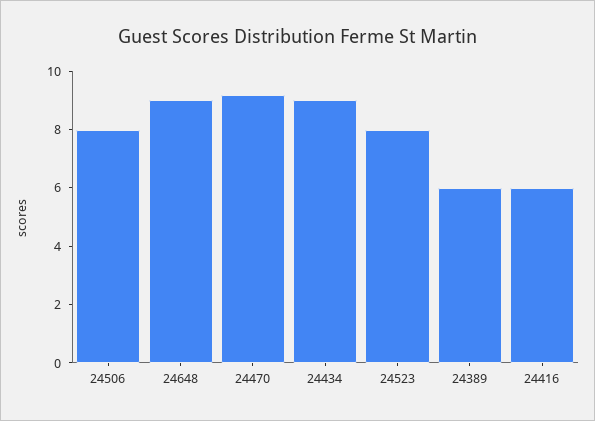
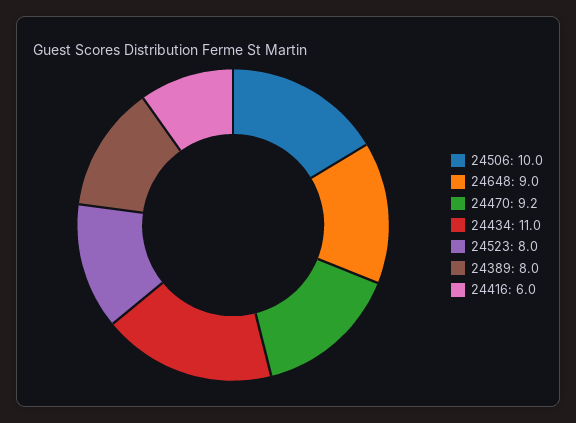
  {
-   "24506": 8,
+   "24506": 10,
    "24648": 9,
    "24470": 9.2,
-   "24434": 9,
+   "24434": 11,
    "24523": 8,
-   "24389": 6,
+   "24389": 8,
    "24416": 6
  }

